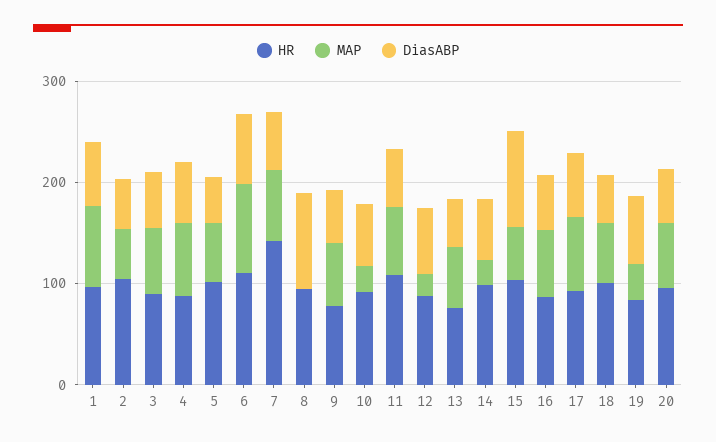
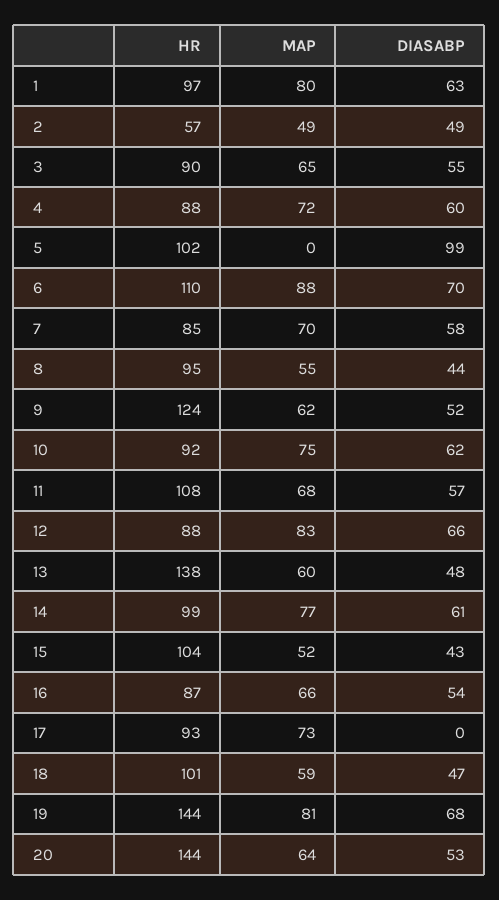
  {
    "HR": {
      "1": 97,
-     "2": 100,
+     "2": 57,
      "3": 90,
      "4": 88,
      "5": 102,
      "6": 110,
-     "7": 140,
+     "7": 85,
      "8": 95,
-     "9": 80,
+     "9": 124,
      "10": 92,
      "11": 108,
      "12": 88,
-     "13": 80,
+     "13": 138,
      "14": 99,
      "15": 104,
      "16": 87,
      "17": 93,
      "18": 101,
-     "19": 80,
+     "19": 144,
-     "20": 100
+     "20": 144
    },
    "MAP": {
      "1": 80,
      "2": 49,
      "3": 65,
      "4": 72,
-     "5": 60,
+     "5": 0,
      "6": 88,
      "7": 70,
-     "8": 0,
+     "8": 55,
      "9": 62,
-     "10": 20,
+     "10": 75,
      "11": 68,
-     "12": 20,
+     "12": 83,
      "13": 60,
-     "14": 20,
+     "14": 77,
      "15": 52,
      "16": 66,
      "17": 73,
      "18": 59,
-     "19": 40,
+     "19": 81,
      "20": 64
    },
    "DiasABP": {
      "1": 63,
      "2": 49,
      "3": 55,
      "4": 60,
-     "5": 40,
+     "5": 99,
      "6": 70,
      "7": 58,
-     "8": 100,
+     "8": 44,
      "9": 52,
      "10": 62,
      "11": 57,
      "12": 66,
      "13": 48,
      "14": 61,
-     "15": 100,
+     "15": 43,
      "16": 54,
-     "17": 60,
+     "17": 0,
      "18": 47,
      "19": 68,
      "20": 53
    }
  }

